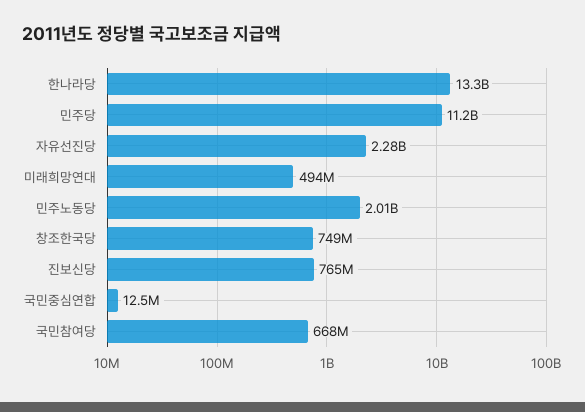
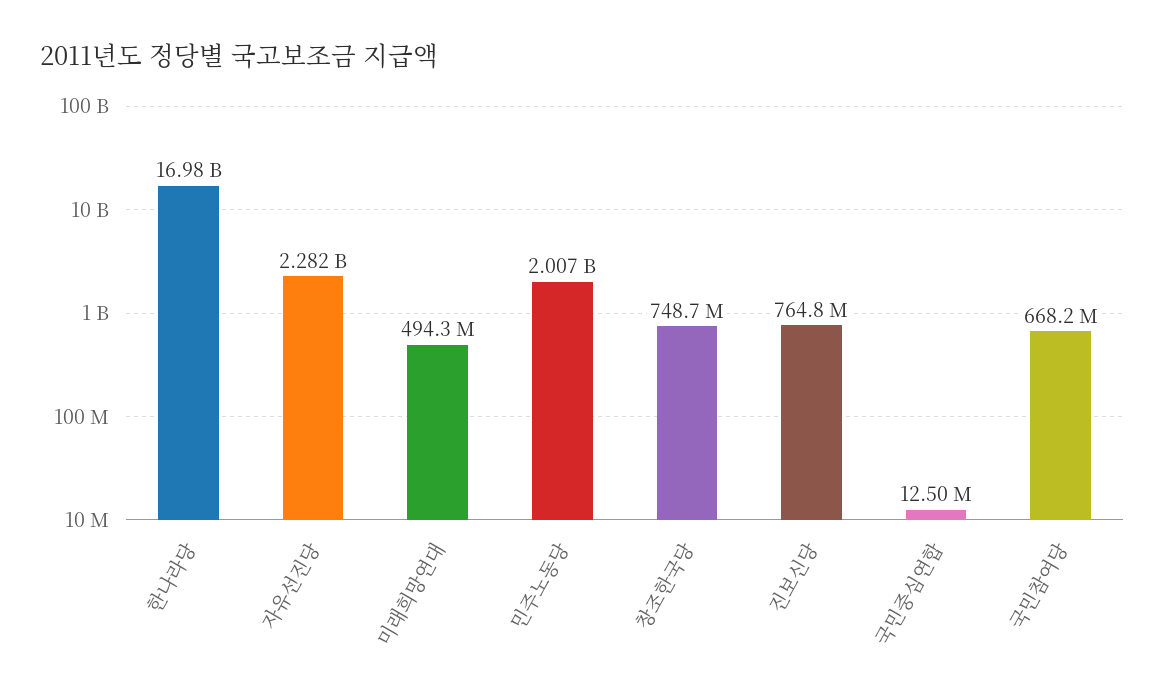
  {
-   "한나라당": 13300000000,
+   "한나라당": 16980000000,
-   "민주당": 11200000000,
    "자유선진당": 2282000000,
    "미래희망연대": 494300000,
    "민주노동당": 2007000000,
    "창조한국당": 748700000,
    "진보신당": 764800000,
    "국민중심연합": 12500000,
    "국민참여당": 668200000
  }

